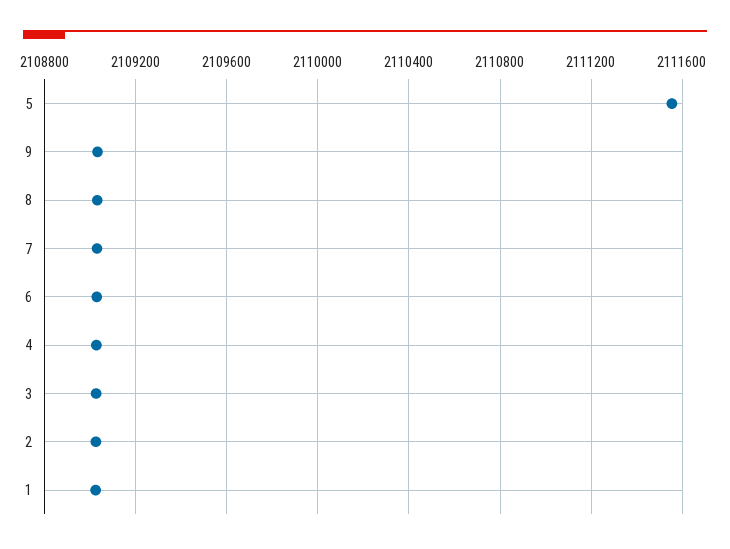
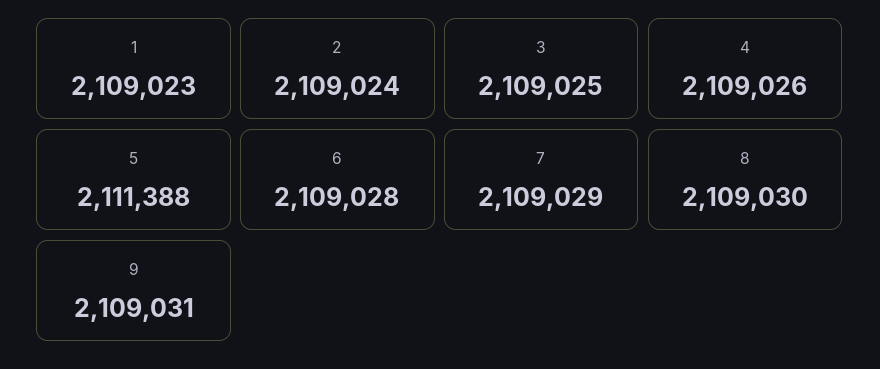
  {
-   "5": 2111550,
+   "5": 2111388,
    "9": 2109031,
    "8": 2109030,
    "7": 2109029,
    "6": 2109028,
    "4": 2109026,
    "3": 2109025,
    "2": 2109024,
    "1": 2109023
  }

